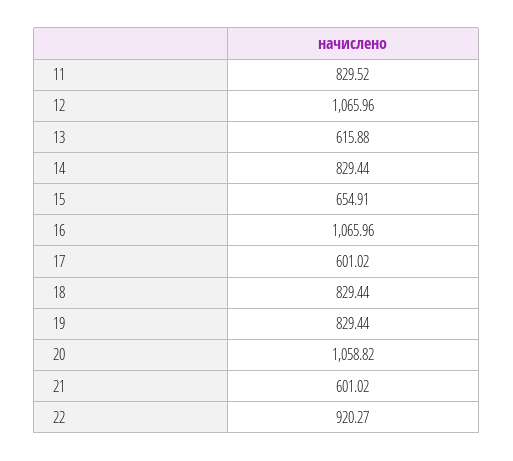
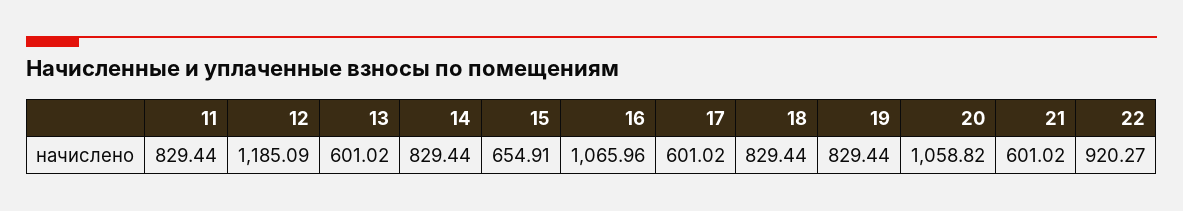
  {
-   "11": 829.52,
+   "11": 829.44,
-   "12": 1065.96,
+   "12": 1185.09,
-   "13": 615.88,
+   "13": 601.02,
    "14": 829.44,
    "15": 654.91,
    "16": 1065.96,
    "17": 601.02,
    "18": 829.44,
    "19": 829.44,
    "20": 1058.82,
    "21": 601.02,
    "22": 920.27
  }

